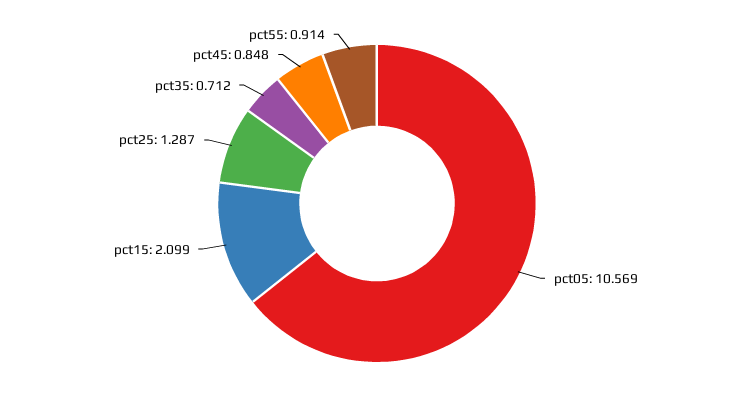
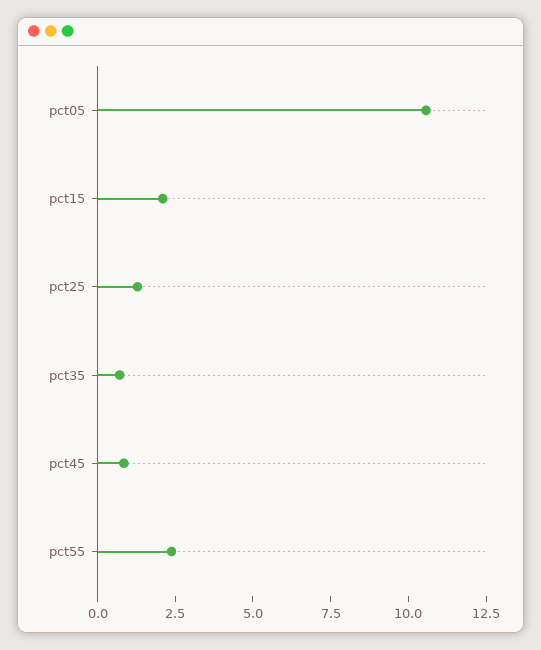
  {
    "pct05": 10.569,
    "pct15": 2.099,
    "pct25": 1.287,
    "pct35": 0.712,
    "pct45": 0.848,
-   "pct55": 0.914
+   "pct55": 2.5
  }

